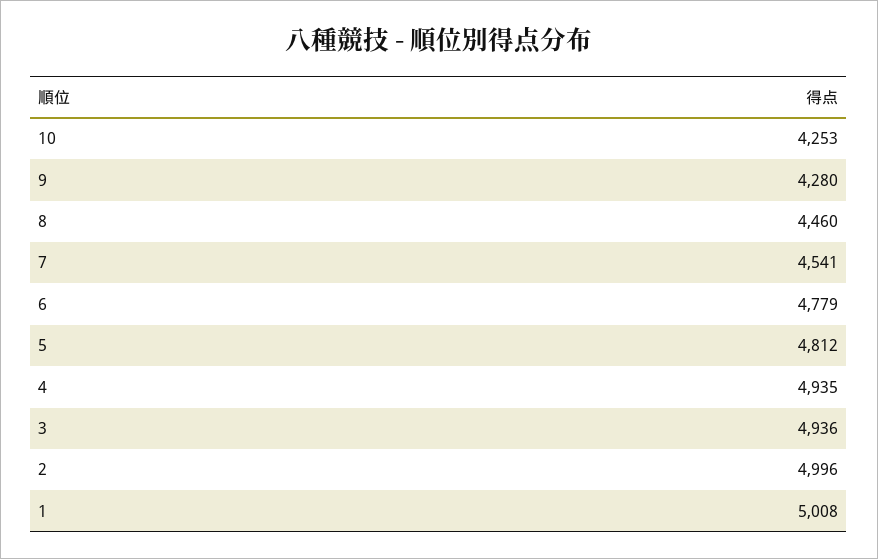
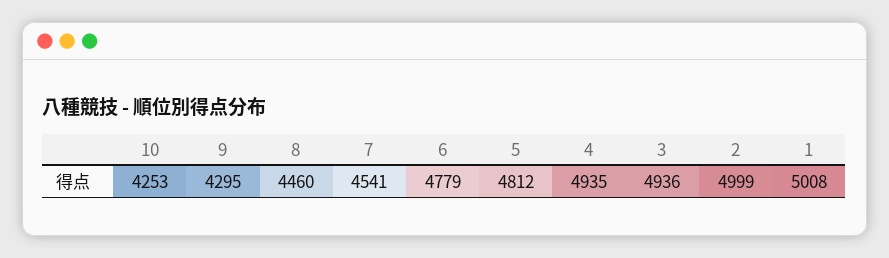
  {
    "10": 4253,
-   "9": 4280,
+   "9": 4295,
    "8": 4460,
    "7": 4541,
    "6": 4779,
    "5": 4812,
    "4": 4935,
    "3": 4936,
-   "2": 4996,
+   "2": 4999,
    "1": 5008
  }

